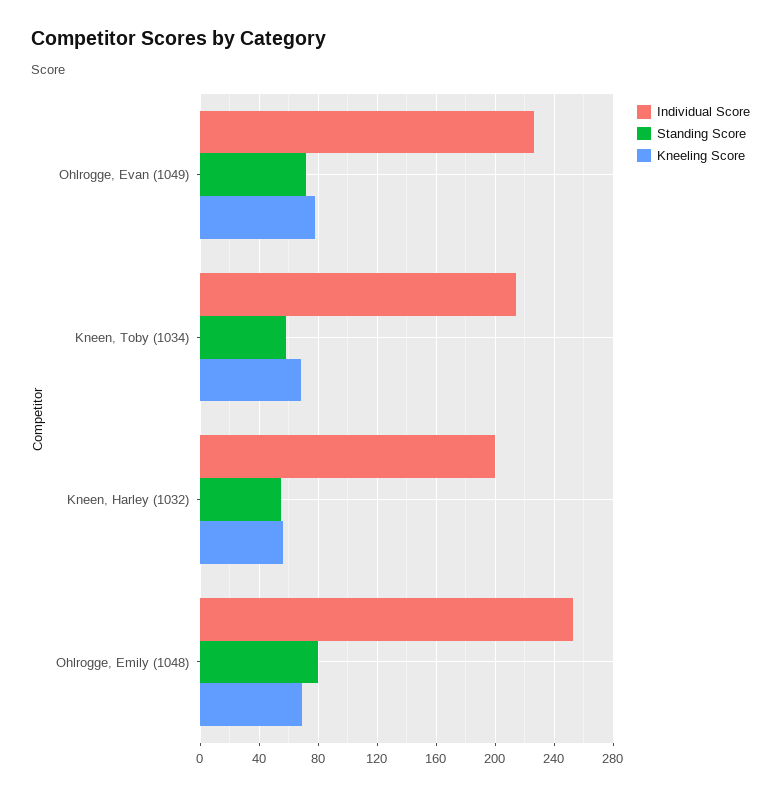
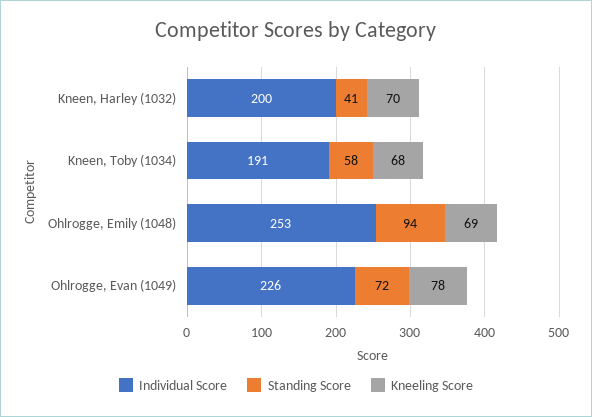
  {
    "Individual Score": {
      "Ohlrogge, Evan (1049)": 226,
-     "Kneen, Toby (1034)": 215,
+     "Kneen, Toby (1034)": 191,
      "Kneen, Harley (1032)": 200,
      "Ohlrogge, Emily (1048)": 253
    },
    "Standing Score": {
      "Ohlrogge, Evan (1049)": 72,
      "Kneen, Toby (1034)": 58,
-     "Kneen, Harley (1032)": 55,
+     "Kneen, Harley (1032)": 41,
-     "Ohlrogge, Emily (1048)": 80
+     "Ohlrogge, Emily (1048)": 94
    },
    "Kneeling Score": {
      "Ohlrogge, Evan (1049)": 78,
      "Kneen, Toby (1034)": 68,
-     "Kneen, Harley (1032)": 55,
+     "Kneen, Harley (1032)": 70,
      "Ohlrogge, Emily (1048)": 69
    }
  }

